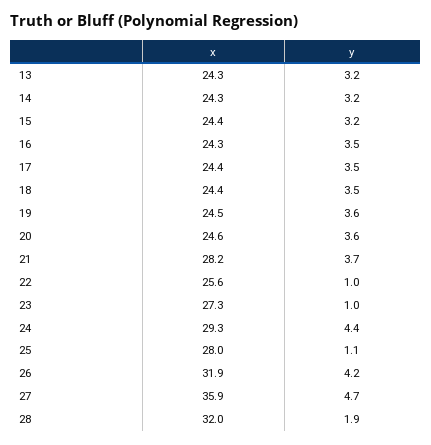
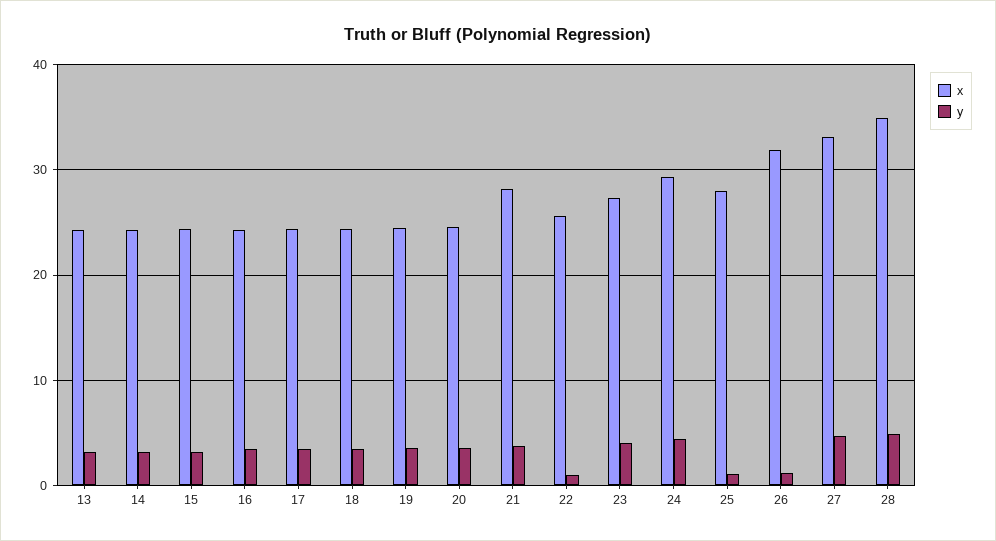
  {
    "x": {
      "13": 24.3,
      "14": 24.3,
      "15": 24.4,
      "16": 24.3,
      "17": 24.4,
      "18": 24.4,
      "19": 24.5,
      "20": 24.6,
      "21": 28.2,
      "22": 25.6,
      "23": 27.3,
      "24": 29.3,
      "25": 28,
      "26": 31.9,
-     "27": 35.9,
+     "27": 33,
-     "28": 32
+     "28": 35
    },
    "y": {
      "13": 3.2,
      "14": 3.2,
      "15": 3.2,
      "16": 3.5,
      "17": 3.5,
      "18": 3.5,
      "19": 3.6,
      "20": 3.6,
      "21": 3.7,
      "22": 1,
-     "23": 1,
+     "23": 4,
      "24": 4.4,
      "25": 1.1,
-     "26": 4.2,
+     "26": 1,
      "27": 4.7,
-     "28": 1.9
+     "28": 5
    }
  }

